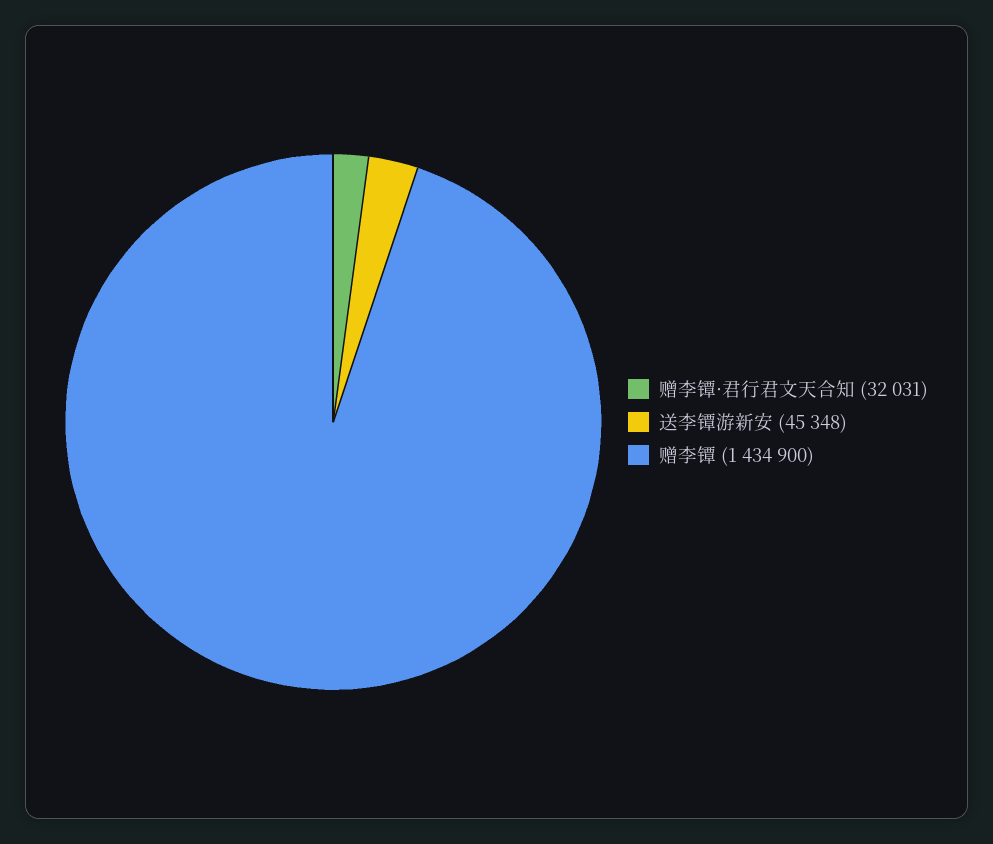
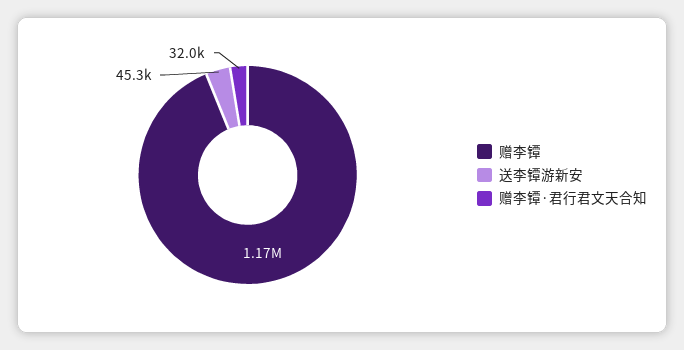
  {
    "赠李镡·君行君文天合知": 32031,
    "送李镡游新安": 45348,
-   "赠李镡": 1434900
+   "赠李镡": 1170000
  }

